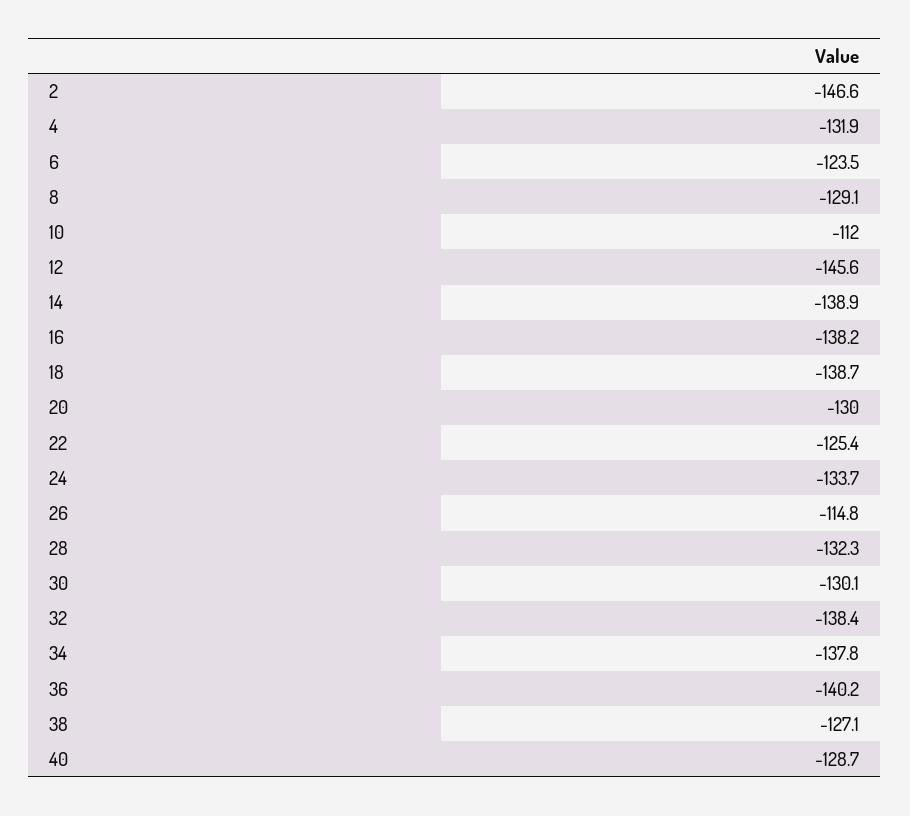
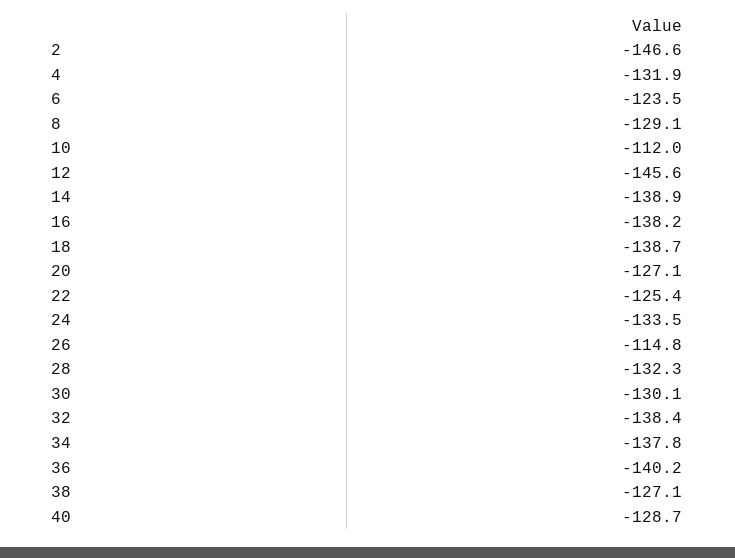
  {
    "2": -146.6,
    "4": -131.9,
    "6": -123.5,
    "8": -129.1,
    "10": -112,
    "12": -145.6,
    "14": -138.9,
    "16": -138.2,
    "18": -138.7,
-   "20": -130,
+   "20": -127.1,
    "22": -125.4,
-   "24": -133.7,
+   "24": -133.5,
    "26": -114.8,
    "28": -132.3,
    "30": -130.1,
    "32": -138.4,
    "34": -137.8,
    "36": -140.2,
    "38": -127.1,
    "40": -128.7
  }

